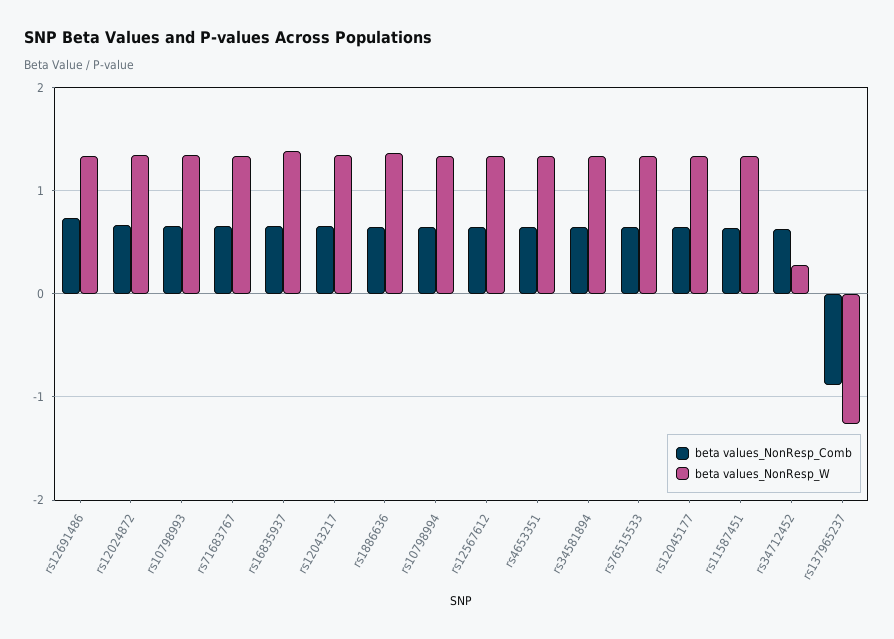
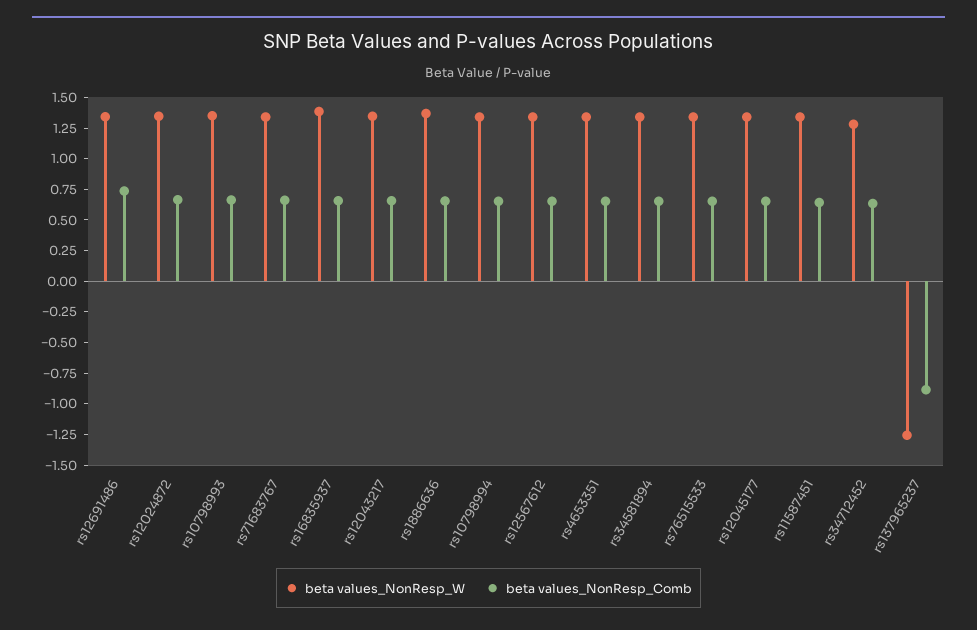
  {
    "beta values_NonResp_Comb": {
      "rs12691486": 0.7,
      "rs12024872": 0.7,
      "rs10798993": 0.7,
      "rs71683767": 0.7,
      "rs16835937": 0.7,
      "rs12043217": 0.7,
      "rs1886636": 0.7,
      "rs10798994": 0.7,
      "rs12567612": 0.7,
      "rs4653351": 0.7,
      "rs34581894": 0.7,
      "rs76515533": 0.7,
      "rs12045177": 0.7,
      "rs11587451": 0.6,
      "rs34712452": 0.6,
      "rs137965237": -0.9
    },
    "beta values_NonResp_W": {
      "rs12691486": 1.3,
      "rs12024872": 1.3,
      "rs10798993": 1.4,
      "rs71683767": 1.3,
      "rs16835937": 1.4,
      "rs12043217": 1.3,
      "rs1886636": 1.4,
      "rs10798994": 1.3,
      "rs12567612": 1.3,
      "rs4653351": 1.3,
      "rs34581894": 1.3,
      "rs76515533": 1.3,
      "rs12045177": 1.3,
      "rs11587451": 1.3,
-     "rs34712452": 0.3,
+     "rs34712452": 1.25,
      "rs137965237": -1.3
    }
  }

